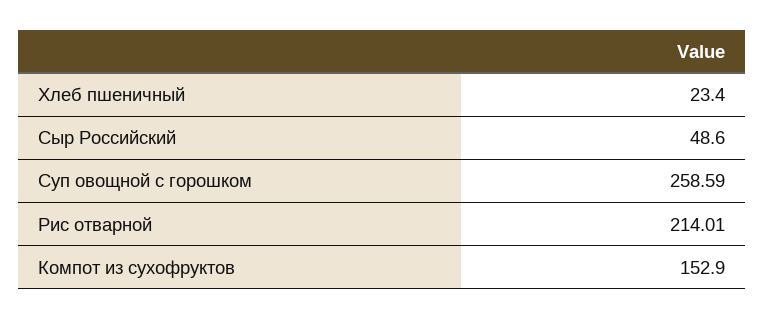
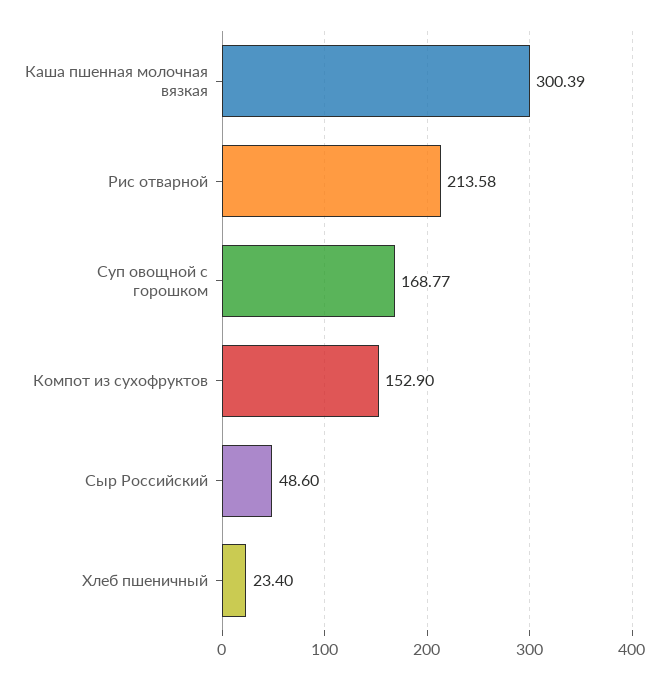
  {
    "Хлеб пшеничный": 23.4,
    "Сыр Российский": 48.6,
-   "Суп овощной с горошком": 258.59,
+   "Суп овощной с горошком": 168.77,
-   "Рис отварной": 214.01,
+   "Рис отварной": 213.58,
-   "Компот из сухофруктов": 152.9
+   "Компот из сухофруктов": 152.9,
+   "Каша пшенная молочная вязкая": 300.39
  }

